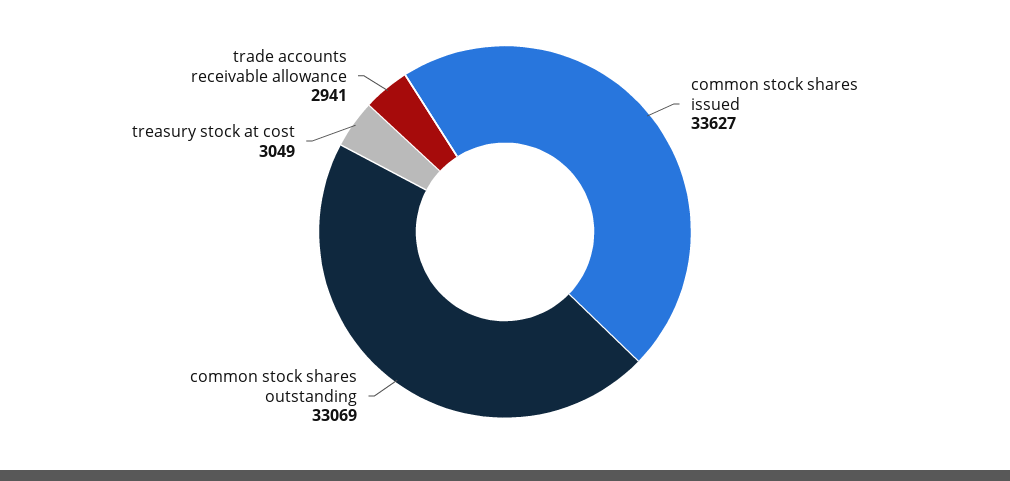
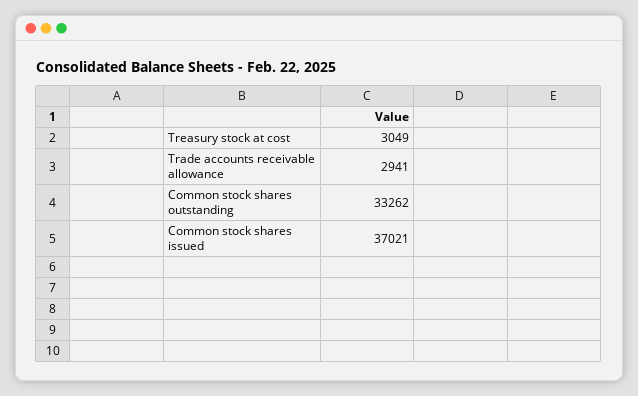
  {
-   "common stock shares issued": 33627,
+   "common stock shares issued": 37021,
-   "common stock shares outstanding": 33069,
+   "common stock shares outstanding": 33262,
    "treasury stock at cost": 3049,
    "trade accounts receivable allowance": 2941
  }

